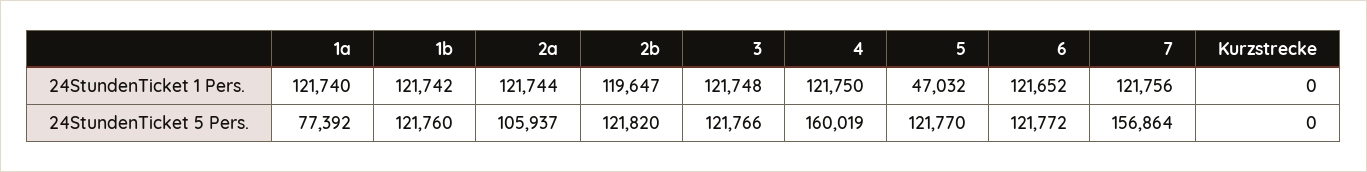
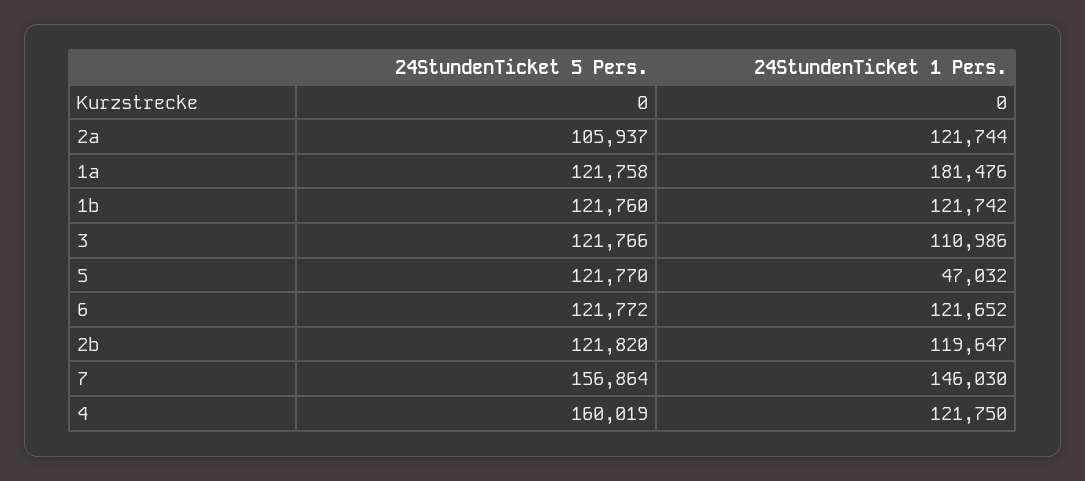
  {
    "1a": {
-     "24StundenTicket 1 Pers.": 121740,
+     "24StundenTicket 1 Pers.": 181476,
-     "24StundenTicket 5 Pers.": 77392
+     "24StundenTicket 5 Pers.": 121758
    },
    "1b": {
      "24StundenTicket 1 Pers.": 121742,
      "24StundenTicket 5 Pers.": 121760
    },
    "2a": {
      "24StundenTicket 1 Pers.": 121744,
      "24StundenTicket 5 Pers.": 105937
    },
    "2b": {
      "24StundenTicket 1 Pers.": 119647,
      "24StundenTicket 5 Pers.": 121820
    },
    "3": {
-     "24StundenTicket 1 Pers.": 121748,
+     "24StundenTicket 1 Pers.": 110986,
      "24StundenTicket 5 Pers.": 121766
    },
    "4": {
      "24StundenTicket 1 Pers.": 121750,
      "24StundenTicket 5 Pers.": 160019
    },
    "5": {
      "24StundenTicket 1 Pers.": 47032,
      "24StundenTicket 5 Pers.": 121770
    },
    "6": {
      "24StundenTicket 1 Pers.": 121652,
      "24StundenTicket 5 Pers.": 121772
    },
    "7": {
-     "24StundenTicket 1 Pers.": 121756,
+     "24StundenTicket 1 Pers.": 146030,
      "24StundenTicket 5 Pers.": 156864
    },
    "Kurzstrecke": {
      "24StundenTicket 1 Pers.": 0,
      "24StundenTicket 5 Pers.": 0
    }
  }

